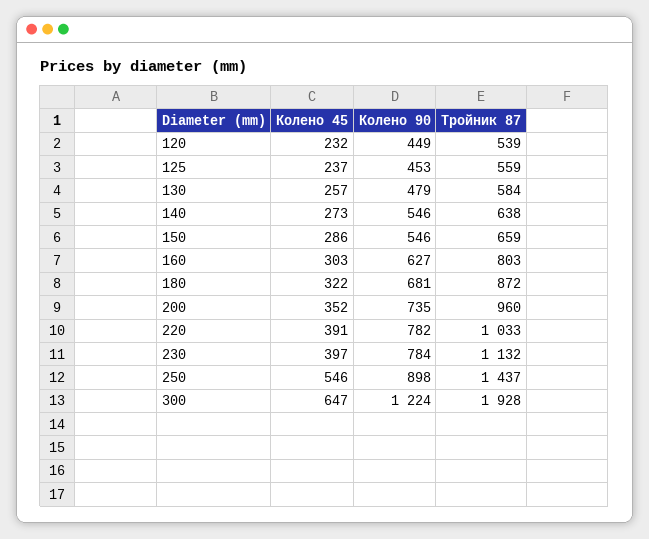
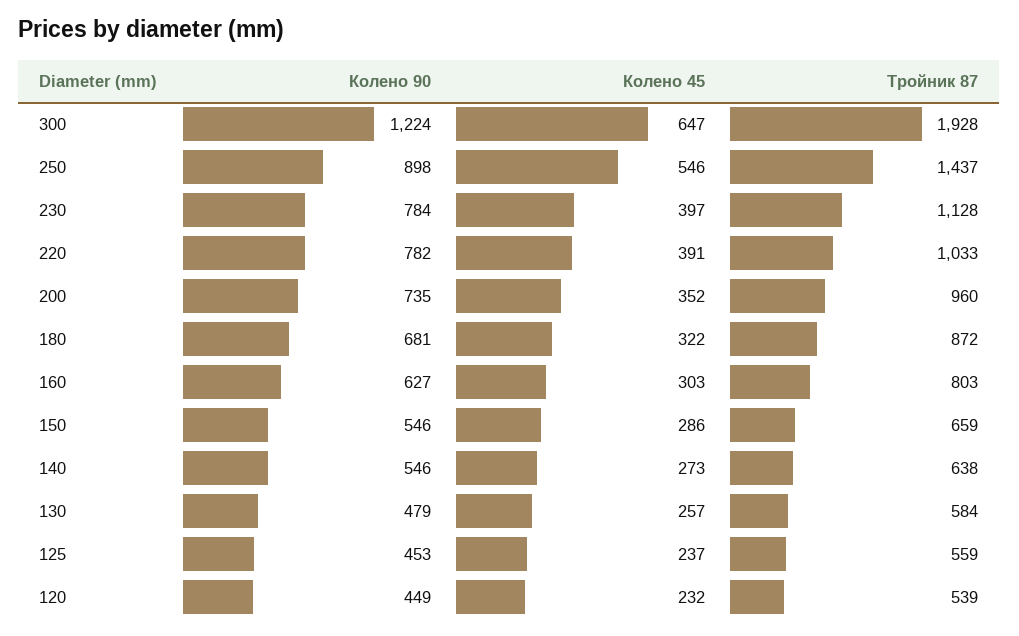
  {
    "Колено 45": {
      "120": 232,
      "125": 237,
      "130": 257,
      "140": 273,
      "150": 286,
      "160": 303,
      "180": 322,
      "200": 352,
      "220": 391,
      "230": 397,
      "250": 546,
      "300": 647
    },
    "Колено 90": {
      "120": 449,
      "125": 453,
      "130": 479,
      "140": 546,
      "150": 546,
      "160": 627,
      "180": 681,
      "200": 735,
      "220": 782,
      "230": 784,
      "250": 898,
      "300": 1224
    },
    "Тройник 87": {
      "120": 539,
      "125": 559,
      "130": 584,
      "140": 638,
      "150": 659,
      "160": 803,
      "180": 872,
      "200": 960,
      "220": 1033,
-     "230": 1132,
+     "230": 1128,
      "250": 1437,
      "300": 1928
    }
  }

